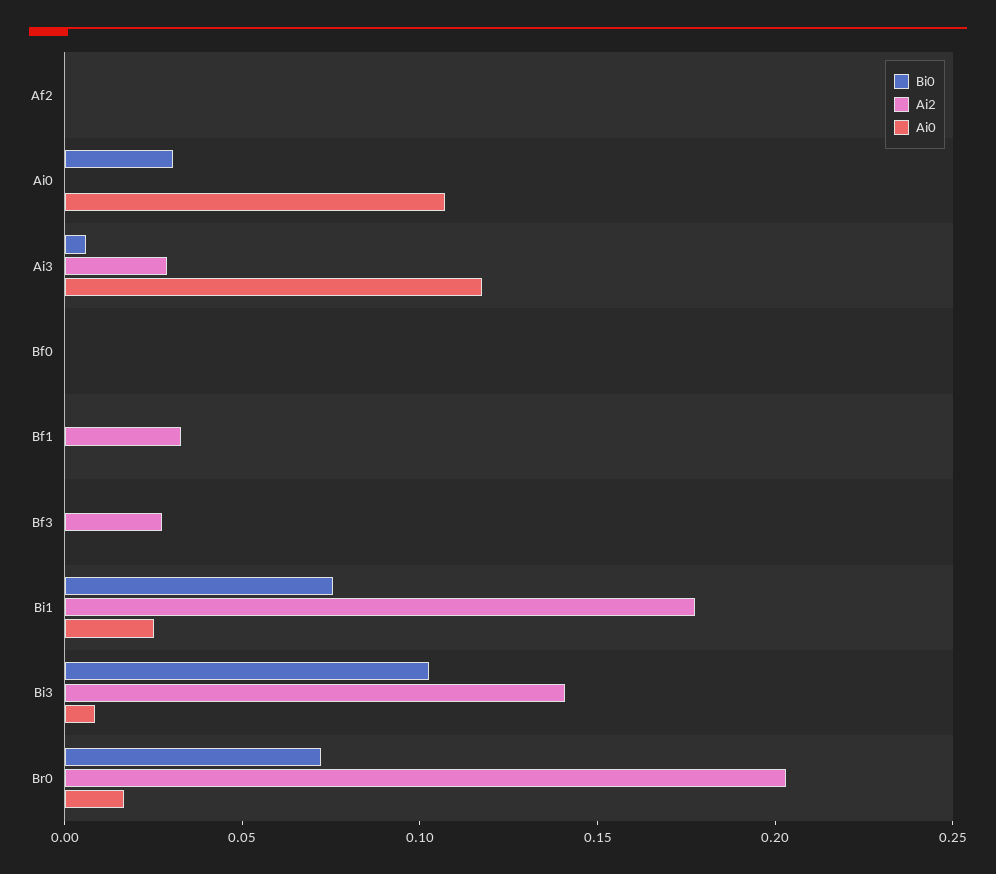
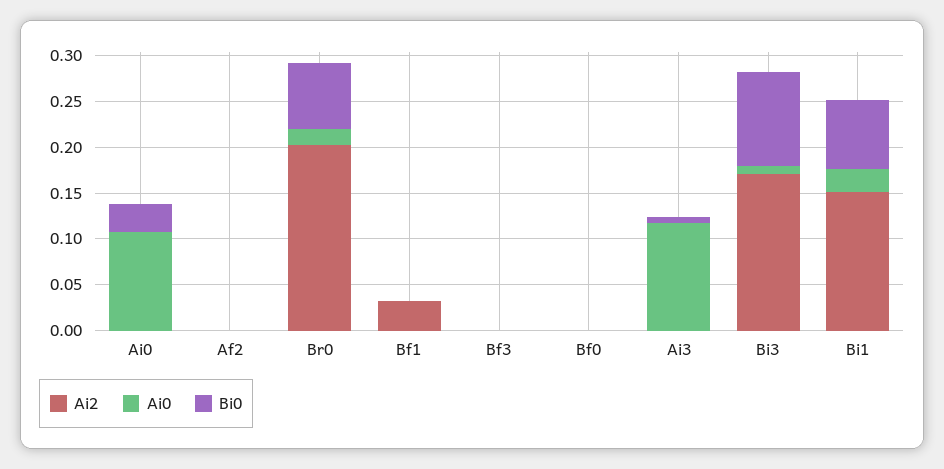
  {
    "Bi0": {
      "Af2": 0,
      "Ai0": 0.03,
      "Ai3": 0.01,
      "Bf0": 0,
      "Bf1": 0,
      "Bf3": 0,
      "Bi1": 0.08,
      "Bi3": 0.1,
      "Br0": 0.07
    },
    "Ai2": {
      "Af2": 0,
      "Ai0": 0,
-     "Ai3": 0.03,
+     "Ai3": 0,
      "Bf0": 0,
      "Bf1": 0.03,
-     "Bf3": 0.03,
+     "Bf3": 0,
-     "Bi1": 0.18,
+     "Bi1": 0.15,
-     "Bi3": 0.14,
+     "Bi3": 0.17,
      "Br0": 0.2
    },
    "Ai0": {
      "Af2": 0,
      "Ai0": 0.11,
      "Ai3": 0.12,
      "Bf0": 0,
      "Bf1": 0,
      "Bf3": 0,
      "Bi1": 0.03,
      "Bi3": 0.01,
      "Br0": 0.02
    }
  }

